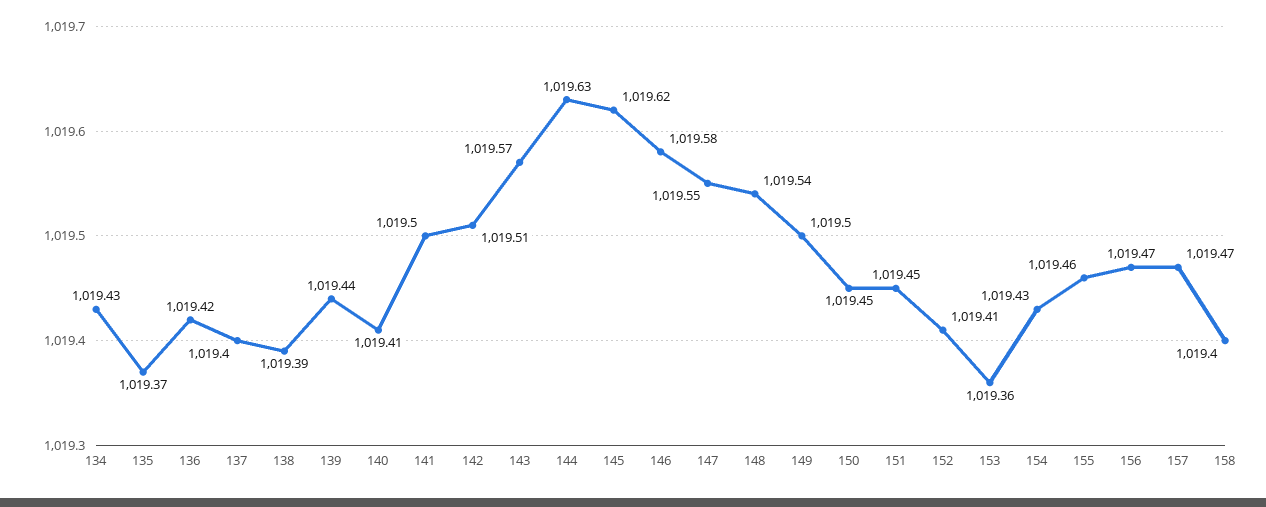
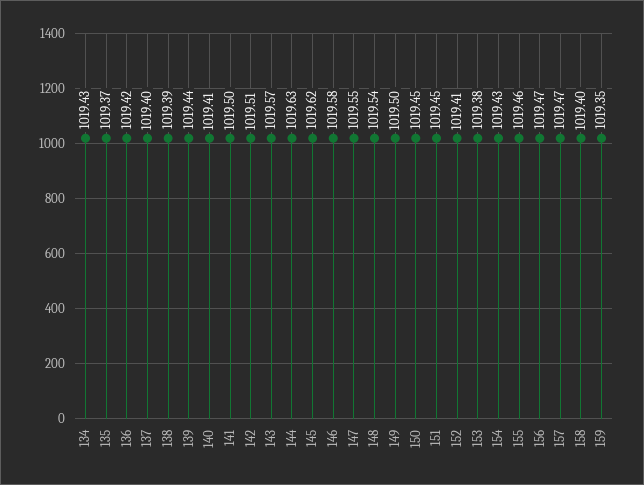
  {
    "134": 1019.43,
    "135": 1019.37,
    "136": 1019.42,
    "137": 1019.4,
    "138": 1019.39,
    "139": 1019.44,
    "140": 1019.41,
    "141": 1019.5,
    "142": 1019.51,
    "143": 1019.57,
    "144": 1019.63,
    "145": 1019.62,
    "146": 1019.58,
    "147": 1019.55,
    "148": 1019.54,
    "149": 1019.5,
    "150": 1019.45,
    "151": 1019.45,
    "152": 1019.41,
-   "153": 1019.36,
+   "153": 1019.38,
    "154": 1019.43,
    "155": 1019.46,
    "156": 1019.47,
    "157": 1019.47,
-   "158": 1019.4
+   "158": 1019.4,
+   "159": 1019.35
  }

